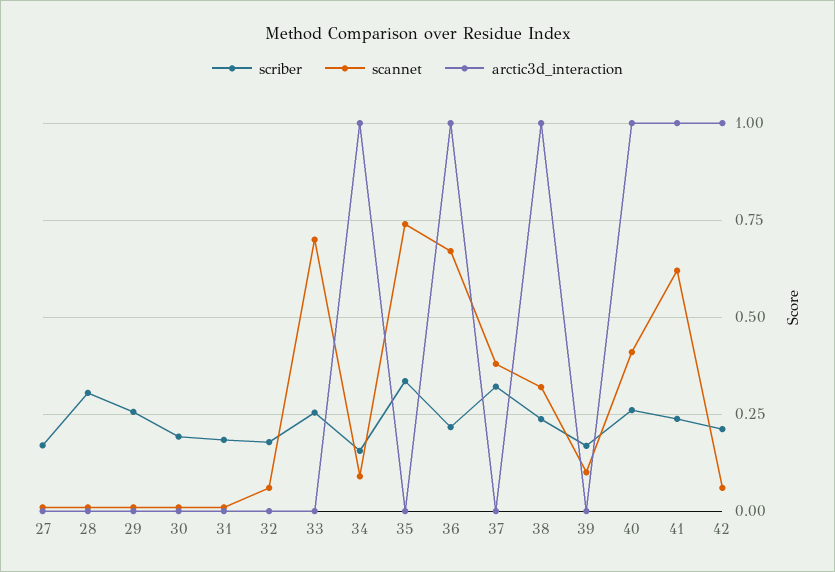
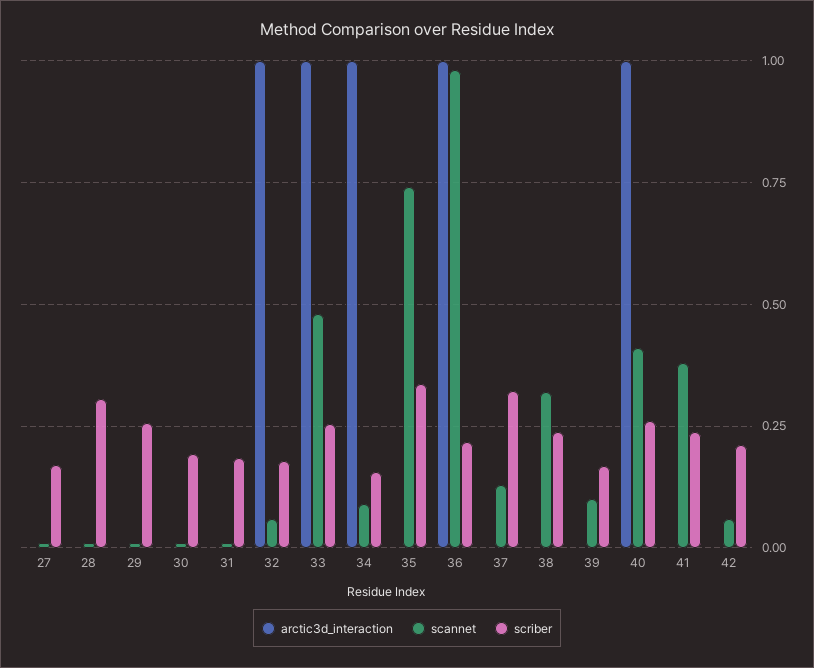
  {
    "scriber": {
      "27": 0.175,
      "28": 0.3,
      "29": 0.25,
      "30": 0.2,
      "31": 0.175,
      "32": 0.175,
      "33": 0.25,
      "34": 0.15,
      "35": 0.325,
      "36": 0.225,
      "37": 0.325,
      "38": 0.225,
      "39": 0.175,
      "40": 0.25,
      "41": 0.25,
      "42": 0.2
    },
    "scannet": {
      "27": 0,
      "28": 0,
      "29": 0,
      "30": 0,
      "31": 0,
      "32": 0.05,
-     "33": 0.7,
+     "33": 0.475,
      "34": 0.1,
      "35": 0.75,
-     "36": 0.675,
+     "36": 0.975,
-     "37": 0.375,
+     "37": 0.125,
      "38": 0.325,
      "39": 0.1,
      "40": 0.4,
-     "41": 0.625,
+     "41": 0.375,
      "42": 0.05
    },
    "arctic3d_interaction": {
      "27": 0,
      "28": 0,
      "29": 0,
      "30": 0,
      "31": 0,
-     "32": 0,
+     "32": 1,
-     "33": 0,
+     "33": 1,
      "34": 1,
      "35": 0,
      "36": 1,
      "37": 0,
-     "38": 1,
+     "38": 0,
      "39": 0,
      "40": 1,
-     "41": 1,
+     "41": 0,
-     "42": 1
+     "42": 0
    }
  }

